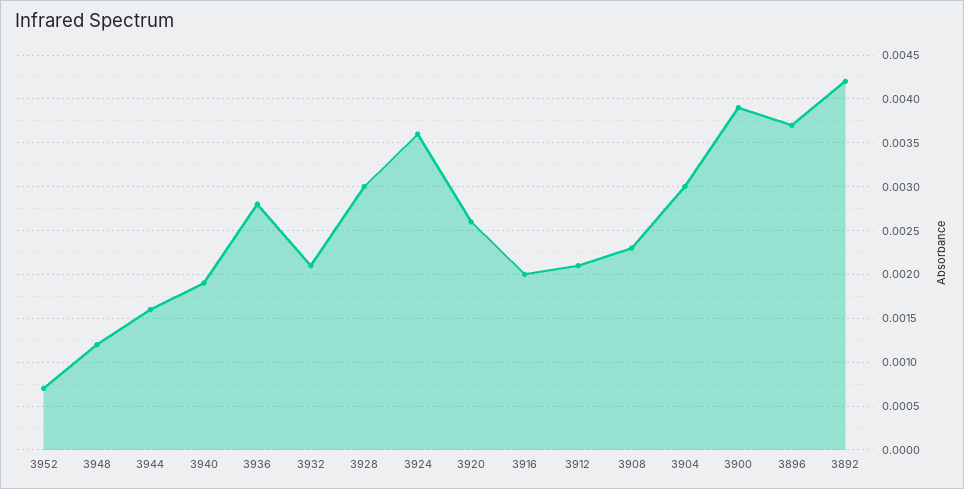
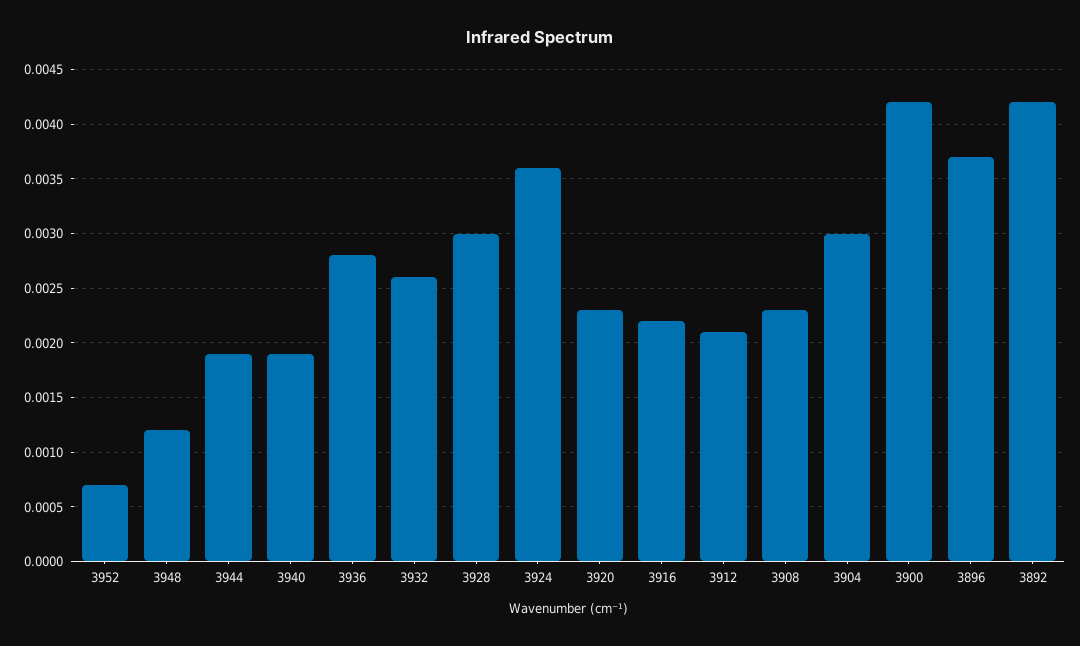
  {
    "3952": 0.0007,
    "3948": 0.0012,
-   "3944": 0.0016,
+   "3944": 0.0019,
    "3940": 0.0019,
    "3936": 0.0028,
-   "3932": 0.0021,
+   "3932": 0.0026,
    "3928": 0.003,
    "3924": 0.0036,
-   "3920": 0.0026,
+   "3920": 0.0023,
-   "3916": 0.002,
+   "3916": 0.0022,
    "3912": 0.0021,
    "3908": 0.0023,
    "3904": 0.003,
-   "3900": 0.0039,
+   "3900": 0.0042,
    "3896": 0.0037,
    "3892": 0.0042
  }

